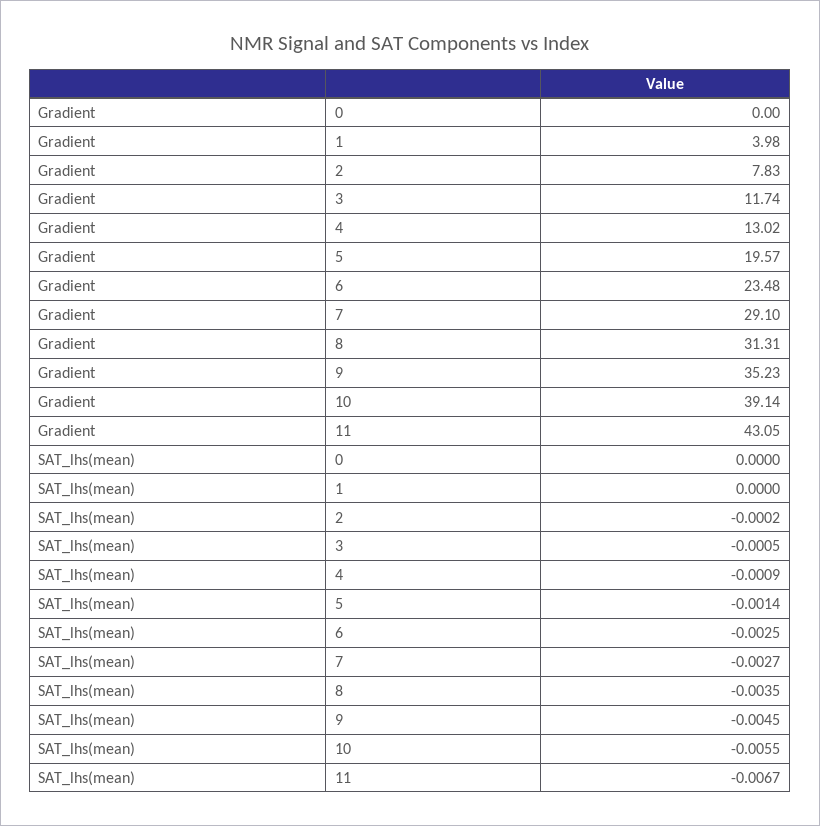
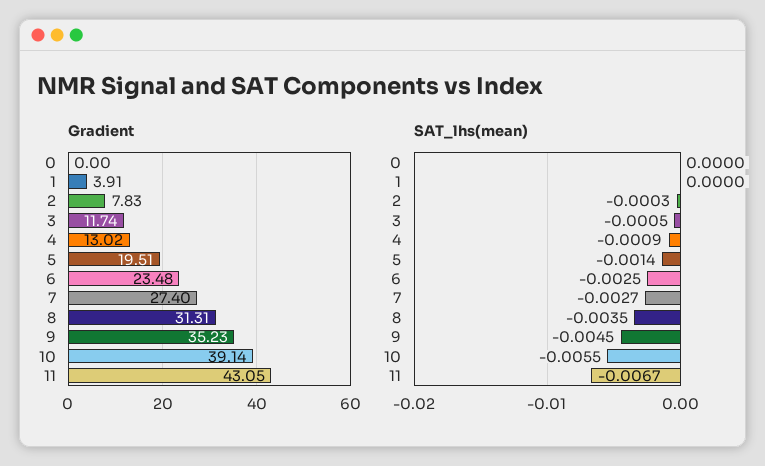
  {
    "Gradient": {
      "0": 0,
-     "1": 3.98,
+     "1": 3.91,
      "2": 7.83,
      "3": 11.74,
      "4": 13.02,
-     "5": 19.57,
+     "5": 19.51,
      "6": 23.48,
-     "7": 29.1,
+     "7": 27.4,
      "8": 31.31,
      "9": 35.23,
      "10": 39.14,
      "11": 43.05
    },
    "SAT_lhs(mean)": {
      "0": 0,
      "1": 0,
-     "2": -0.0002,
+     "2": -0.0003,
      "3": -0.0005,
      "4": -0.0009,
      "5": -0.0014,
      "6": -0.0025,
      "7": -0.0027,
      "8": -0.0035,
      "9": -0.0045,
      "10": -0.0055,
      "11": -0.0067
    }
  }

